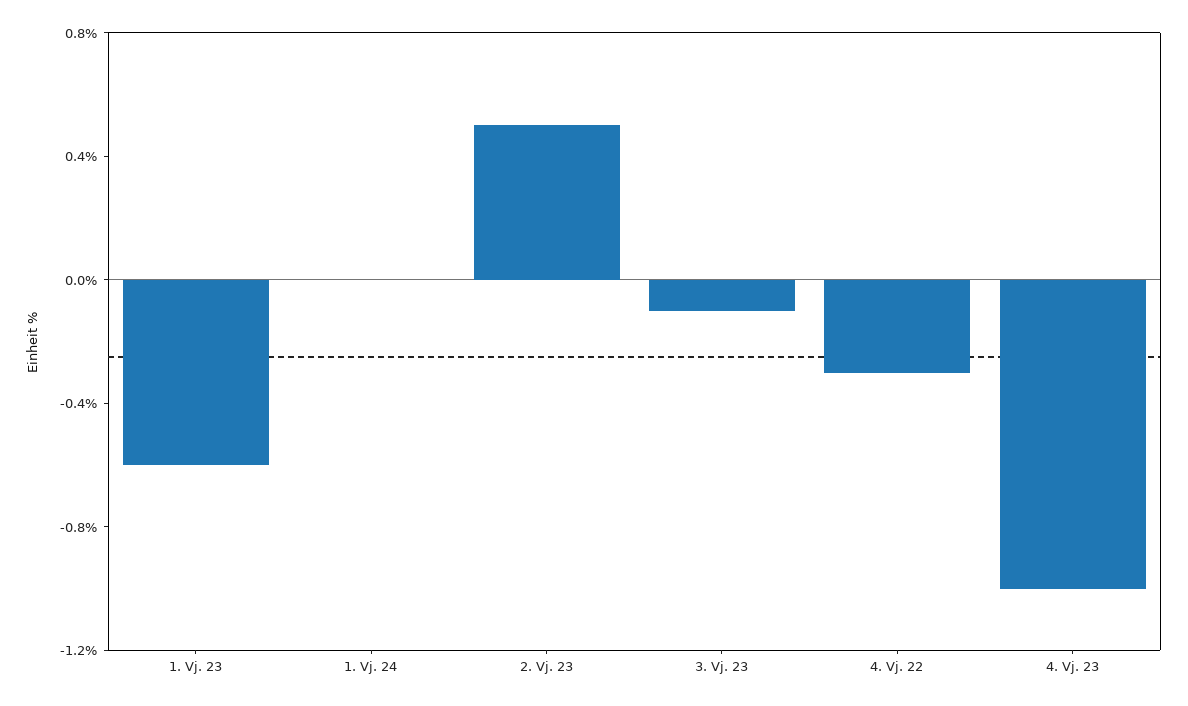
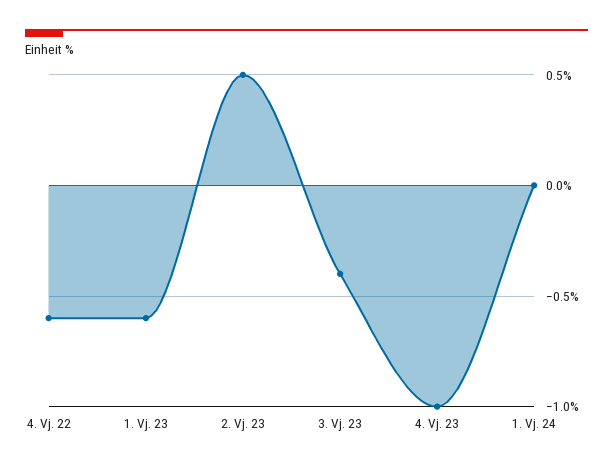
  {
    "1. Vj. 23": -0.6,
    "1. Vj. 24": 0,
    "2. Vj. 23": 0.5,
-   "3. Vj. 23": -0.1,
+   "3. Vj. 23": -0.4,
-   "4. Vj. 22": -0.3,
+   "4. Vj. 22": -0.6,
    "4. Vj. 23": -1
  }

